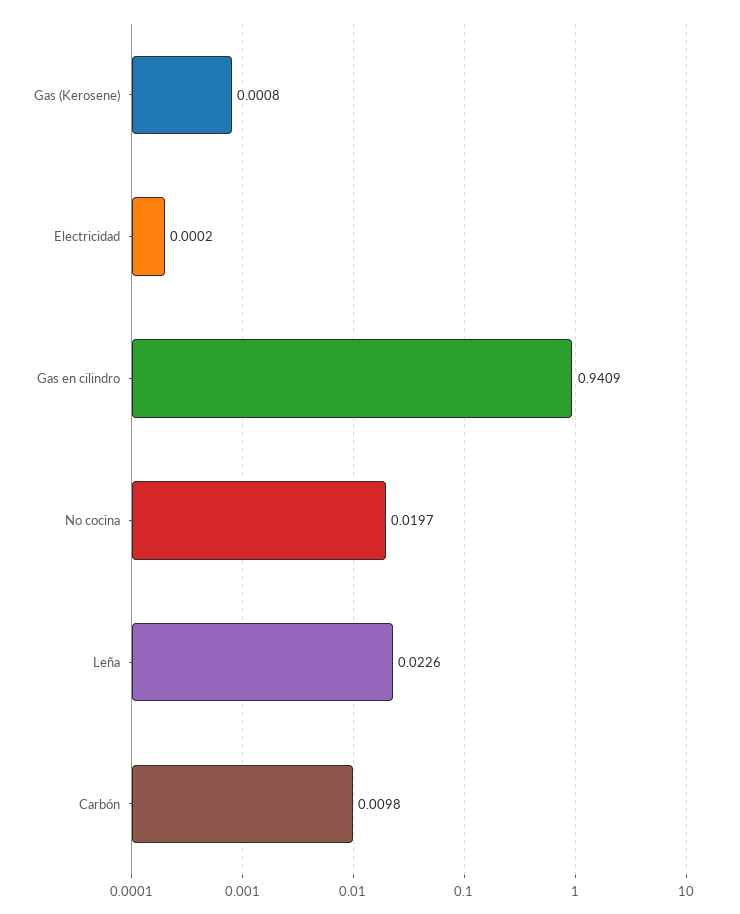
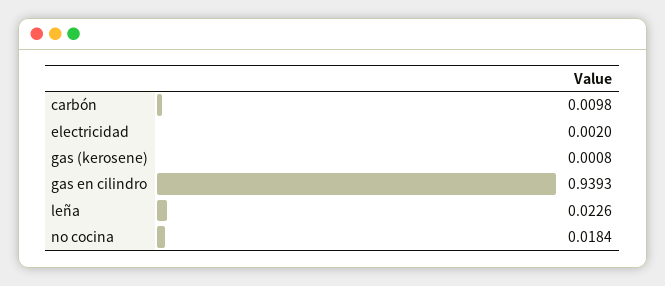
  {
    "Gas (Kerosene)": 0.0008,
-   "Electricidad": 0.0002,
+   "Electricidad": 0.002,
-   "Gas en cilindro": 0.9409,
+   "Gas en cilindro": 0.9393,
-   "No cocina": 0.0197,
+   "No cocina": 0.0184,
    "Leña": 0.0226,
    "Carbón": 0.0098
  }

